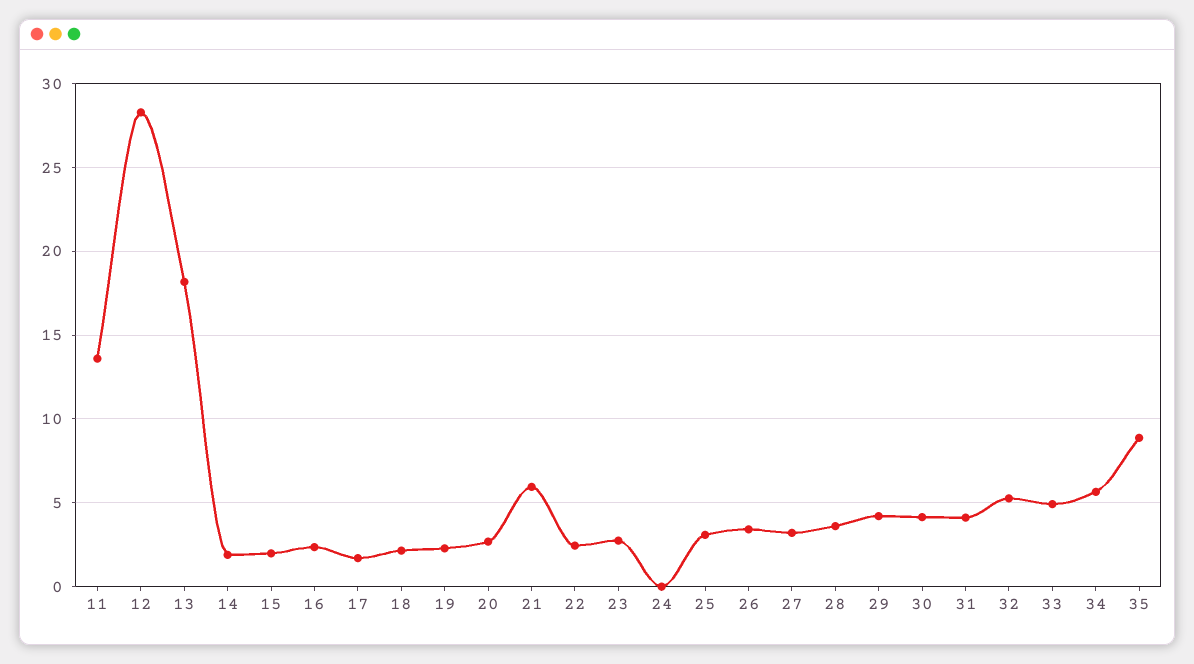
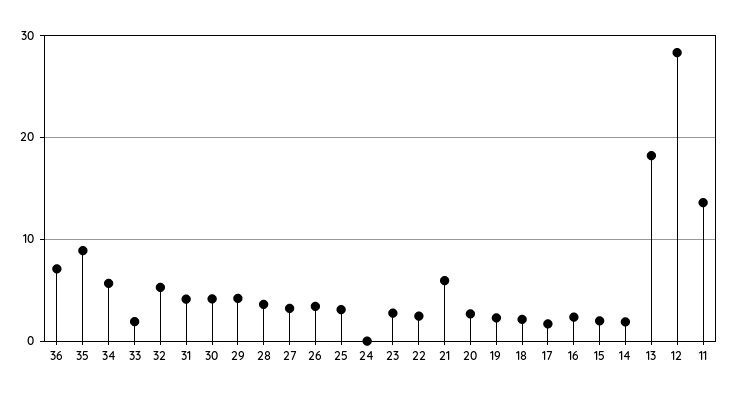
  {
    "11": 13.5,
    "12": 28.5,
    "13": 18,
    "14": 2,
    "15": 2,
    "16": 2.5,
    "17": 1.5,
    "18": 2,
    "19": 2.5,
    "20": 2.5,
    "21": 6,
    "22": 2.5,
    "23": 2.5,
    "24": 0,
    "25": 3,
    "26": 3.5,
    "27": 3,
    "28": 3.5,
    "29": 4,
    "30": 4,
    "31": 4,
    "32": 5.5,
-   "33": 5,
+   "33": 2,
    "34": 5.5,
-   "35": 9
+   "35": 9,
+   "36": 7
  }

